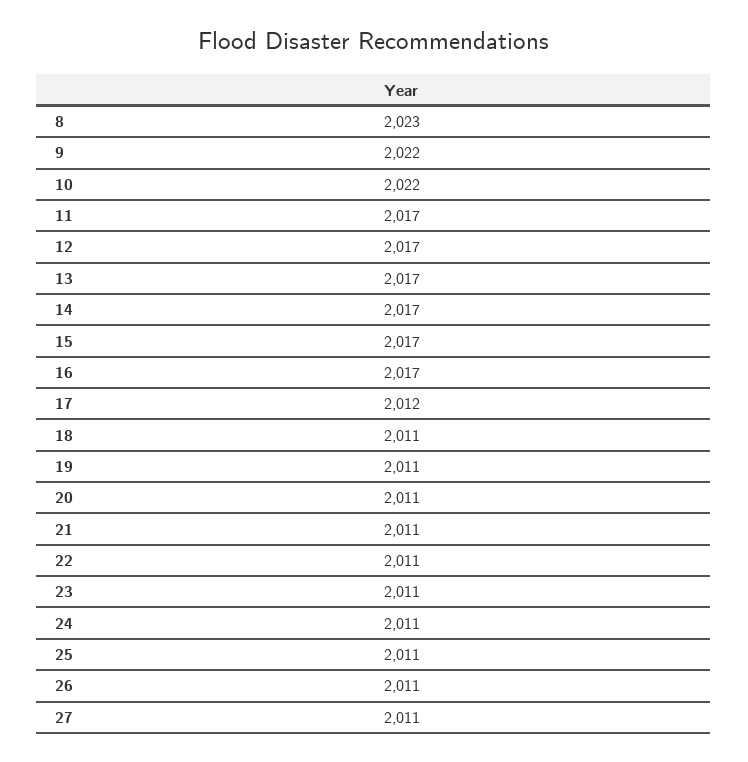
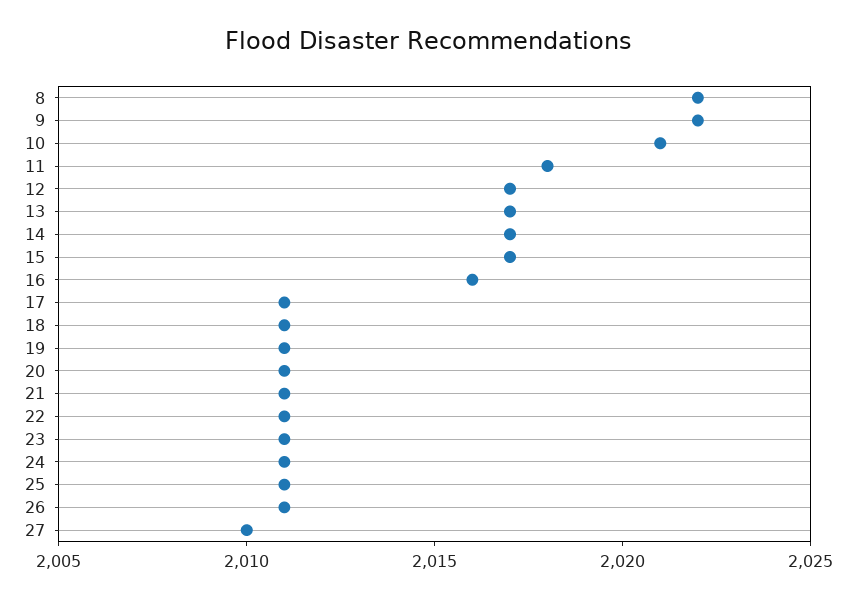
  {
-   "8": 2023,
+   "8": 2022,
    "9": 2022,
-   "10": 2022,
+   "10": 2021,
-   "11": 2017,
+   "11": 2018,
    "12": 2017,
    "13": 2017,
    "14": 2017,
    "15": 2017,
-   "16": 2017,
+   "16": 2016,
-   "17": 2012,
+   "17": 2011,
    "18": 2011,
    "19": 2011,
    "20": 2011,
    "21": 2011,
    "22": 2011,
    "23": 2011,
    "24": 2011,
    "25": 2011,
    "26": 2011,
-   "27": 2011
+   "27": 2010
  }

